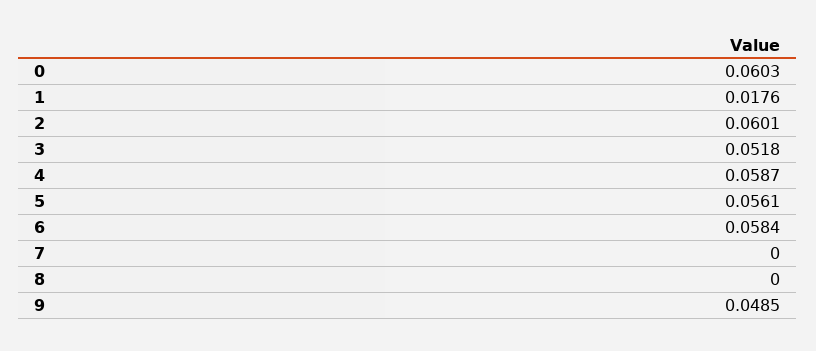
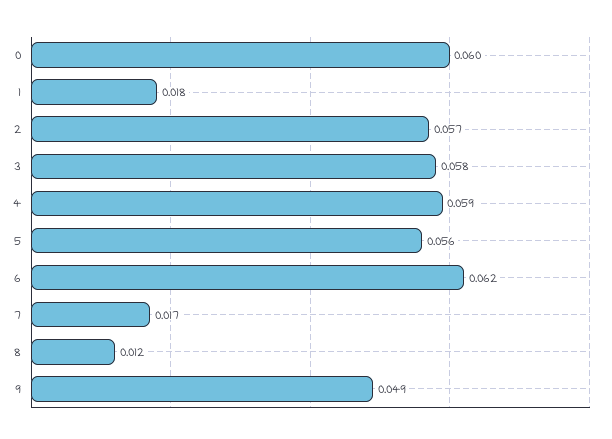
  {
    "0": 0.0603,
    "1": 0.0176,
-   "2": 0.0601,
+   "2": 0.057,
-   "3": 0.0518,
+   "3": 0.058,
    "4": 0.0587,
    "5": 0.0561,
-   "6": 0.0584,
+   "6": 0.062,
-   "7": 0,
+   "7": 0.017,
-   "8": 0,
+   "8": 0.012,
    "9": 0.0485
  }

